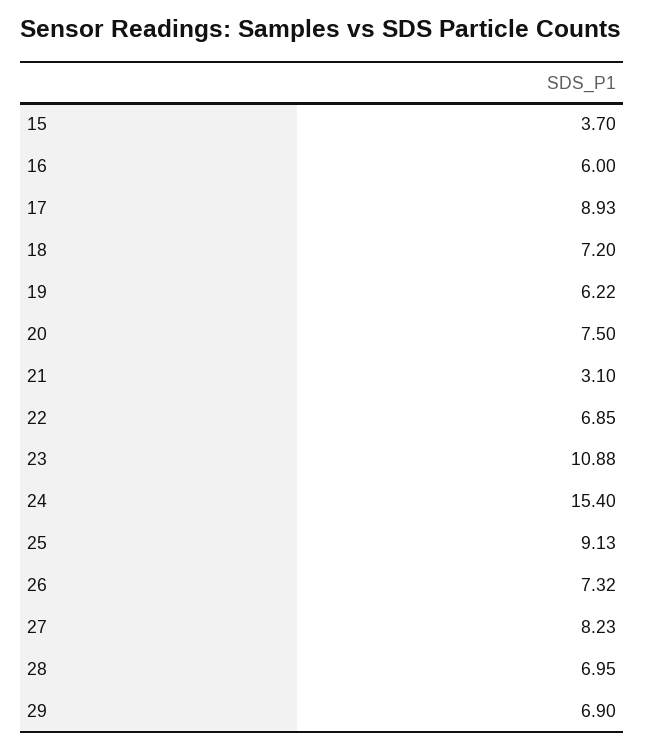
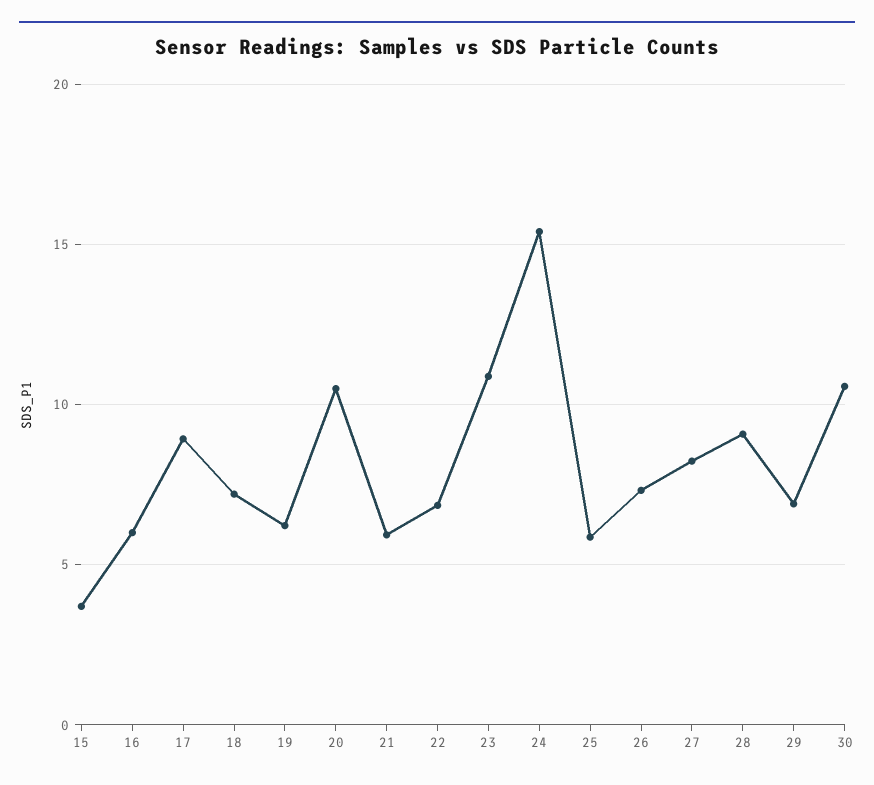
  {
    "15": 3.7,
    "16": 6,
    "17": 8.93,
    "18": 7.2,
    "19": 6.22,
-   "20": 7.5,
+   "20": 10.5,
-   "21": 3.1,
+   "21": 6,
    "22": 6.85,
    "23": 10.88,
    "24": 15.4,
-   "25": 9.13,
+   "25": 6,
    "26": 7.32,
    "27": 8.23,
-   "28": 6.95,
+   "28": 9,
-   "29": 6.9
+   "29": 6.9,
+   "30": 10.5
  }

